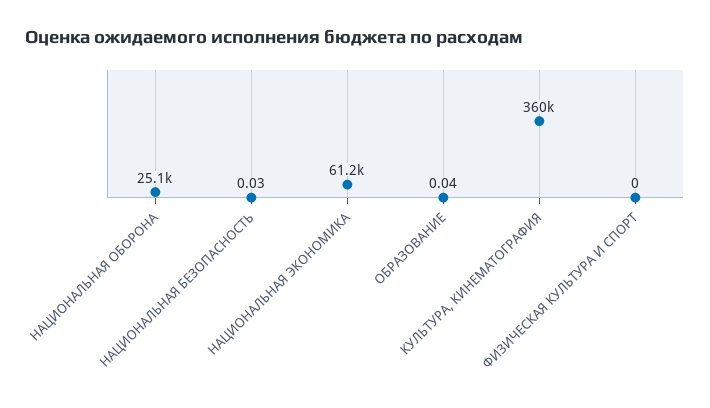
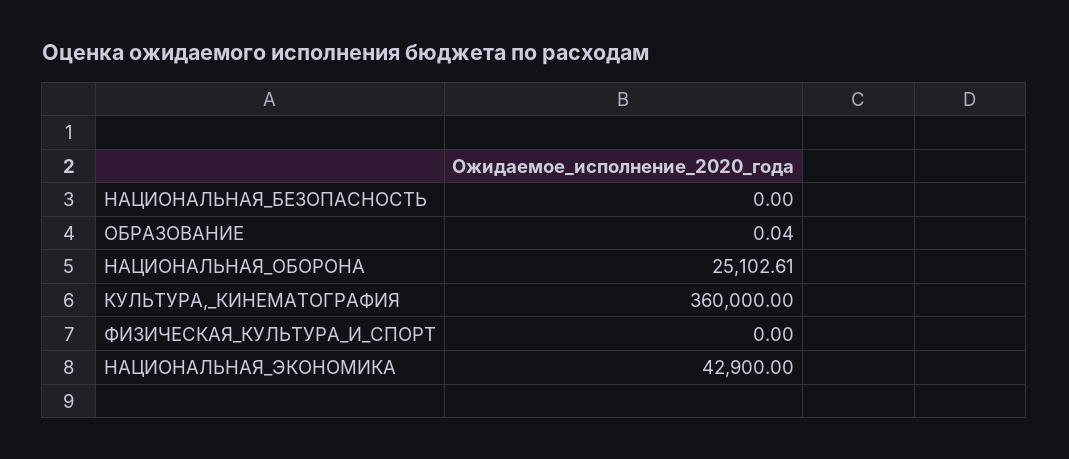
  {
    "НАЦИОНАЛЬНАЯ ОБОРОНА": 25102.61,
-   "НАЦИОНАЛЬНАЯ БЕЗОПАСНОСТЬ": 0.03,
+   "НАЦИОНАЛЬНАЯ БЕЗОПАСНОСТЬ": 0,
-   "НАЦИОНАЛЬНАЯ ЭКОНОМИКА": 61200,
+   "НАЦИОНАЛЬНАЯ ЭКОНОМИКА": 42900,
    "ОБРАЗОВАНИЕ": 0.04,
    "КУЛЬТУРА, КИНЕМАТОГРАФИЯ": 360000,
    "ФИЗИЧЕСКАЯ КУЛЬТУРА И СПОРТ": 0
  }

